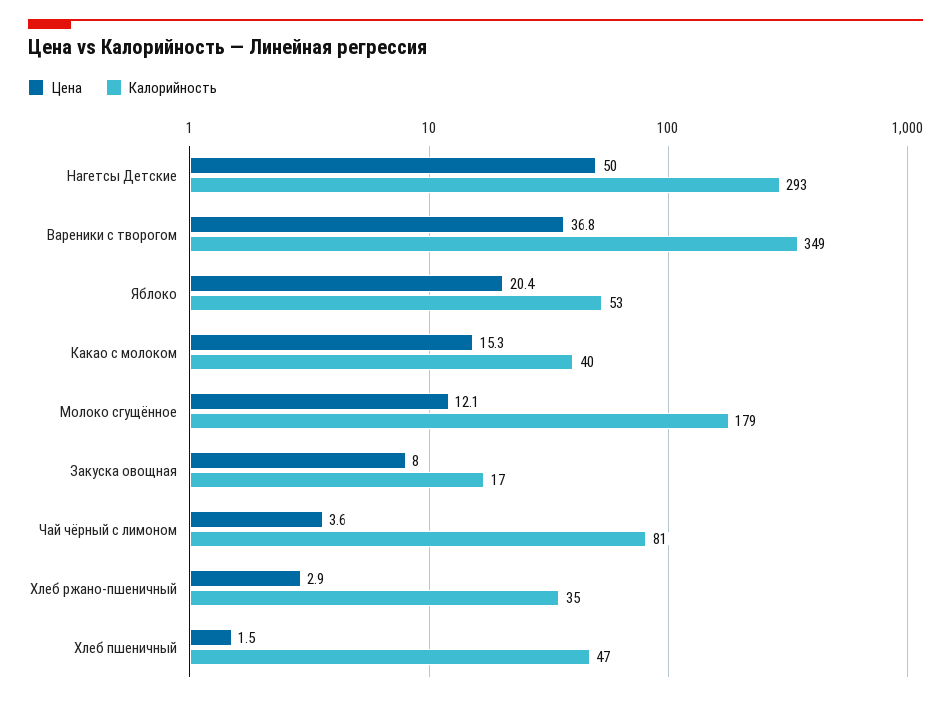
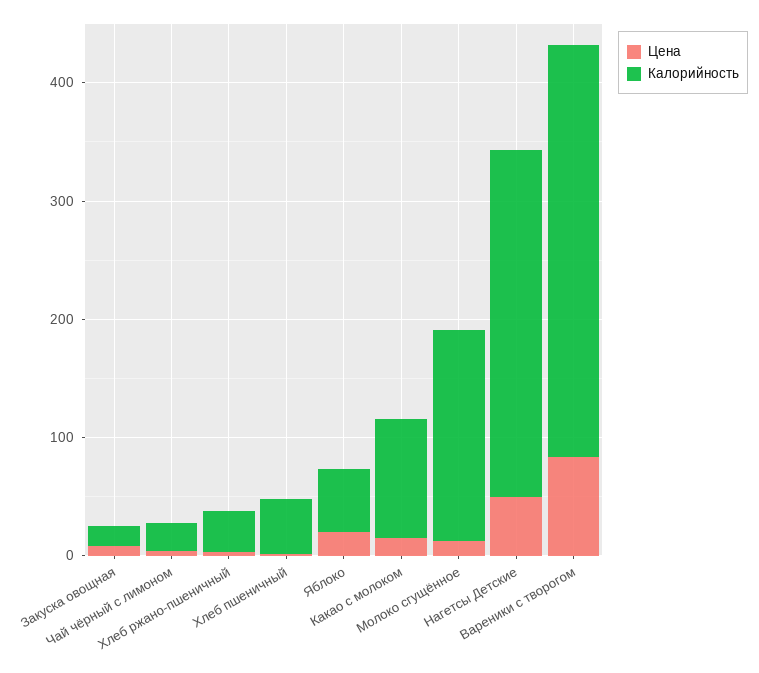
  {
    "Цена": {
      "Нагетсы Детские": 50,
-     "Вареники с творогом": 36.8,
+     "Вареники с творогом": 80,
      "Яблоко": 20.4,
      "Какао с молоком": 15.3,
      "Молоко сгущённое": 12.1,
      "Закуска овощная": 8,
      "Чай чёрный с лимоном": 3.6,
      "Хлеб ржано-пшеничный": 2.9,
      "Хлеб пшеничный": 1.5
    },
    "Калорийность": {
      "Нагетсы Детские": 293,
      "Вареники с творогом": 349,
      "Яблоко": 53,
-     "Какао с молоком": 40,
+     "Какао с молоком": 100,
      "Молоко сгущённое": 179,
      "Закуска овощная": 17,
-     "Чай чёрный с лимоном": 81,
+     "Чай чёрный с лимоном": 20,
      "Хлеб ржано-пшеничный": 35,
      "Хлеб пшеничный": 47
    }
  }

